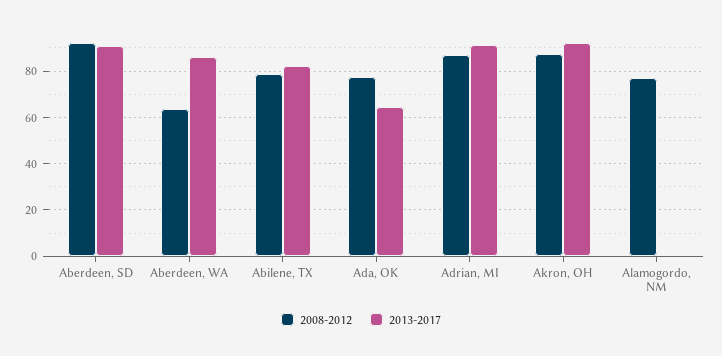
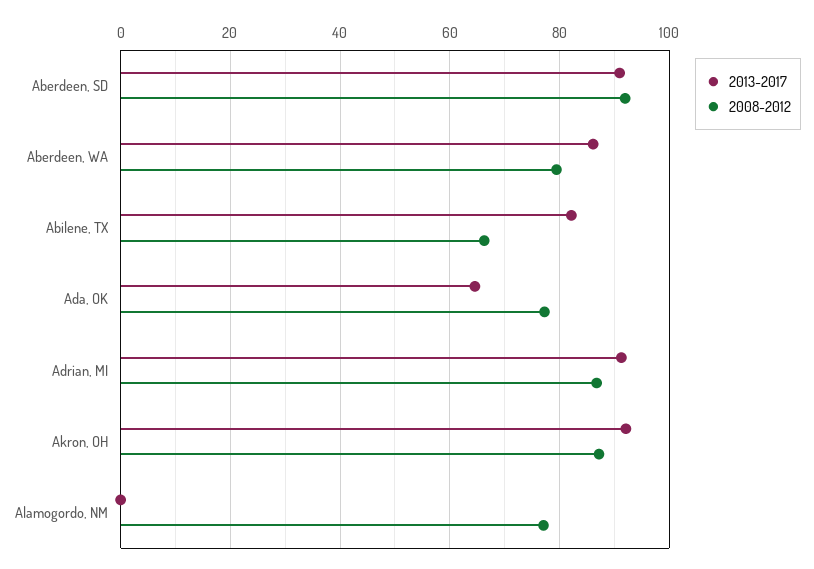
  {
    "2008-2012": {
      "Aberdeen, SD": 92,
-     "Aberdeen, WA": 65,
+     "Aberdeen, WA": 80,
-     "Abilene, TX": 80,
+     "Abilene, TX": 66,
      "Ada, OK": 78,
      "Adrian, MI": 86,
      "Akron, OH": 88,
      "Alamogordo, NM": 78
    },
    "2013-2017": {
      "Aberdeen, SD": 90,
      "Aberdeen, WA": 86,
      "Abilene, TX": 82,
      "Ada, OK": 64,
      "Adrian, MI": 92,
      "Akron, OH": 92,
      "Alamogordo, NM": 0
    }
  }

